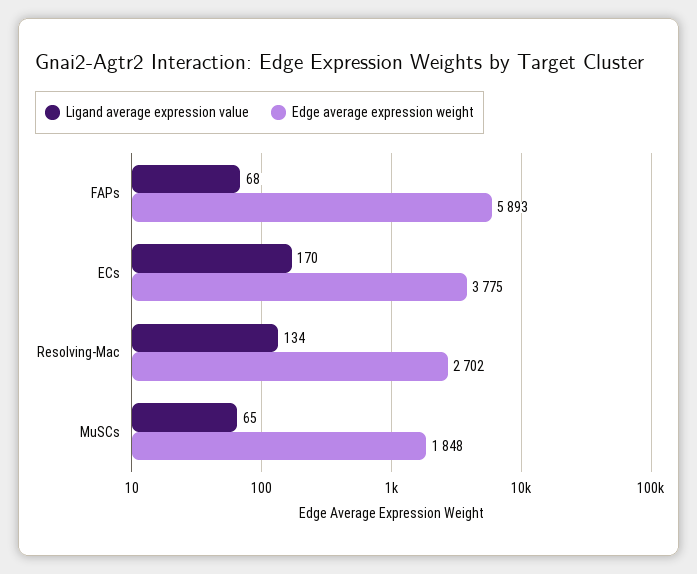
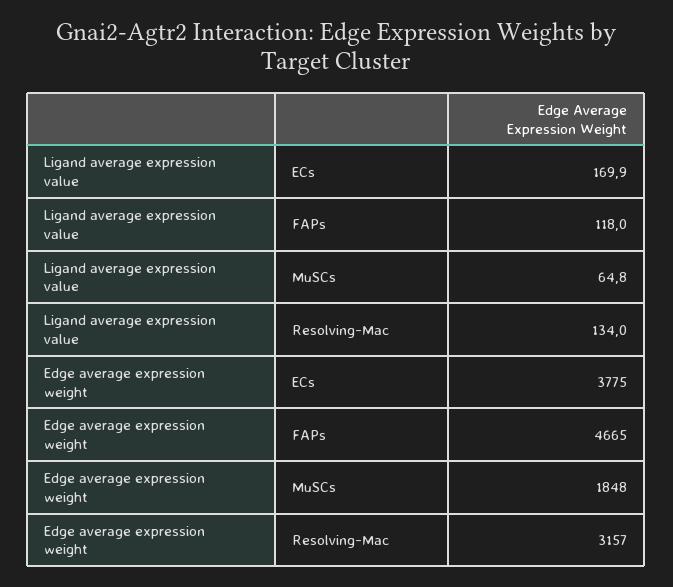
  {
    "Ligand average expression value": {
-     "FAPs": 68,
+     "FAPs": 118,
      "ECs": 169.9,
      "Resolving-Mac": 134,
      "MuSCs": 64.8
    },
    "Edge average expression weight": {
-     "FAPs": 5893,
+     "FAPs": 4665,
      "ECs": 3775,
-     "Resolving-Mac": 2702,
+     "Resolving-Mac": 3157,
      "MuSCs": 1848
    }
  }

